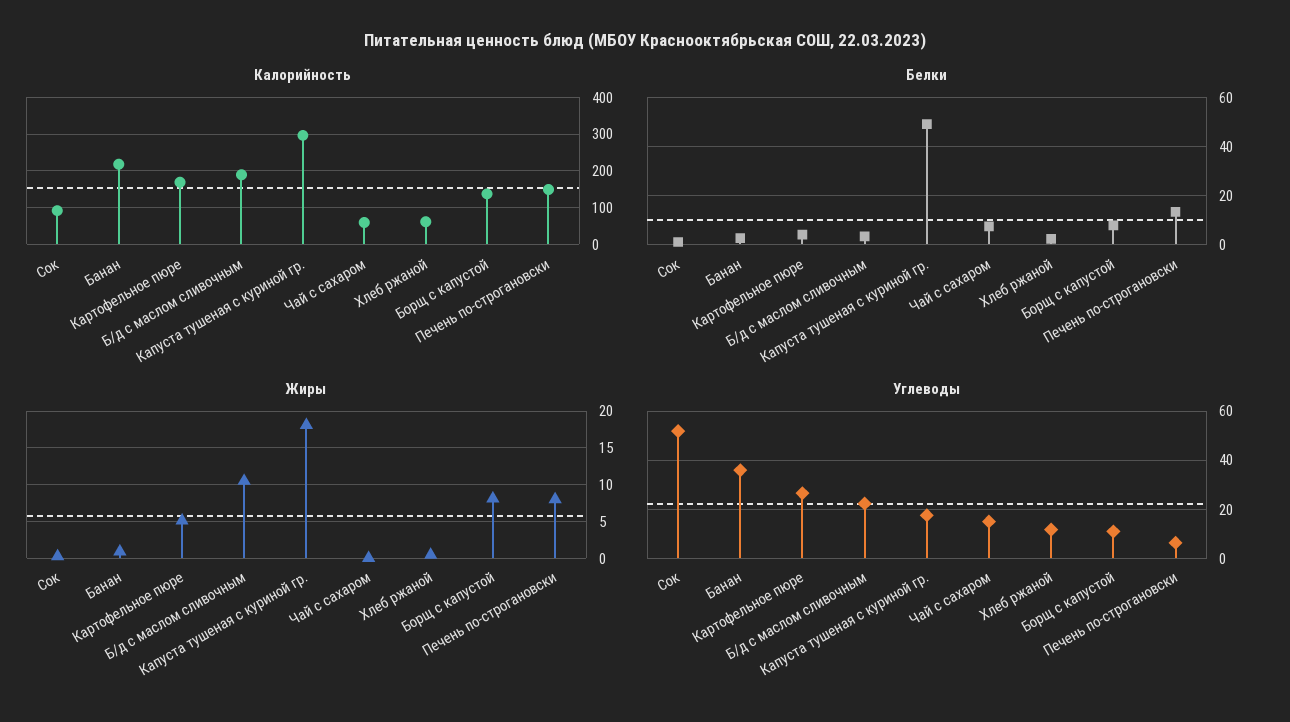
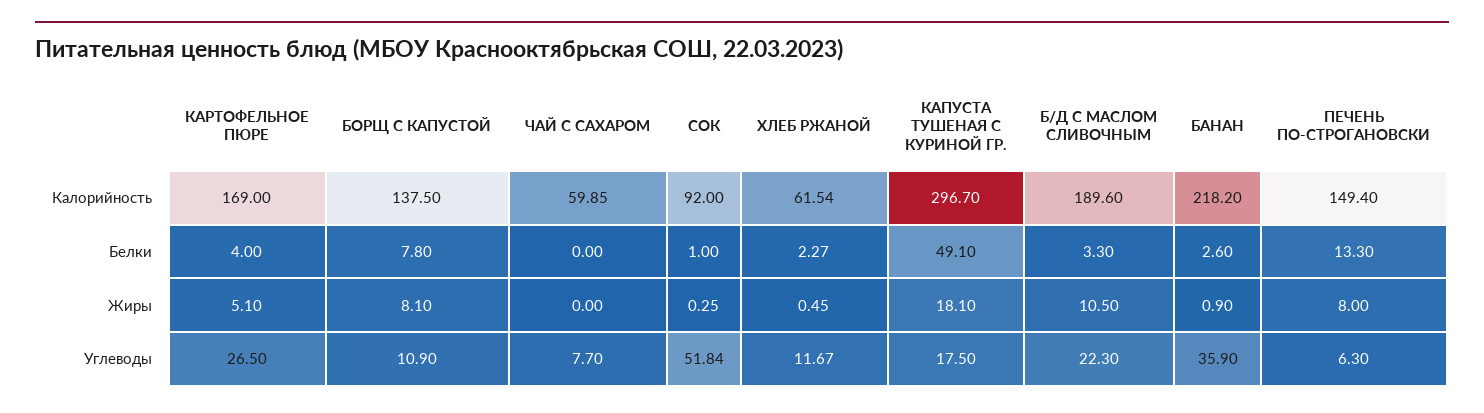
  {
    "Калорийность": {
      "Сок": 92,
      "Банан": 218.2,
      "Картофельное пюре": 169,
      "Б/д с маслом сливочным": 189.6,
      "Капуста тушеная с куриной гр.": 296.7,
      "Чай с сахаром": 59.85,
      "Хлеб ржаной": 61.54,
      "Борщ с капустой": 137.5,
      "Печень по-строгановски": 149.4
    },
    "Белки": {
      "Сок": 1,
      "Банан": 2.6,
      "Картофельное пюре": 4,
      "Б/д с маслом сливочным": 3.3,
      "Капуста тушеная с куриной гр.": 49.1,
-     "Чай с сахаром": 7.5,
+     "Чай с сахаром": 0,
      "Хлеб ржаной": 2.27,
      "Борщ с капустой": 7.8,
      "Печень по-строгановски": 13.3
    },
    "Жиры": {
      "Сок": 0.25,
      "Банан": 0.9,
      "Картофельное пюре": 5.1,
      "Б/д с маслом сливочным": 10.5,
      "Капуста тушеная с куриной гр.": 18.1,
      "Чай с сахаром": 0,
      "Хлеб ржаной": 0.45,
      "Борщ с капустой": 8.1,
      "Печень по-строгановски": 8
    },
    "Углеводы": {
      "Сок": 51.84,
      "Банан": 35.9,
      "Картофельное пюре": 26.5,
      "Б/д с маслом сливочным": 22.3,
      "Капуста тушеная с куриной гр.": 17.5,
-     "Чай с сахаром": 15,
+     "Чай с сахаром": 7.7,
      "Хлеб ржаной": 11.67,
      "Борщ с капустой": 10.9,
      "Печень по-строгановски": 6.3
    }
  }

